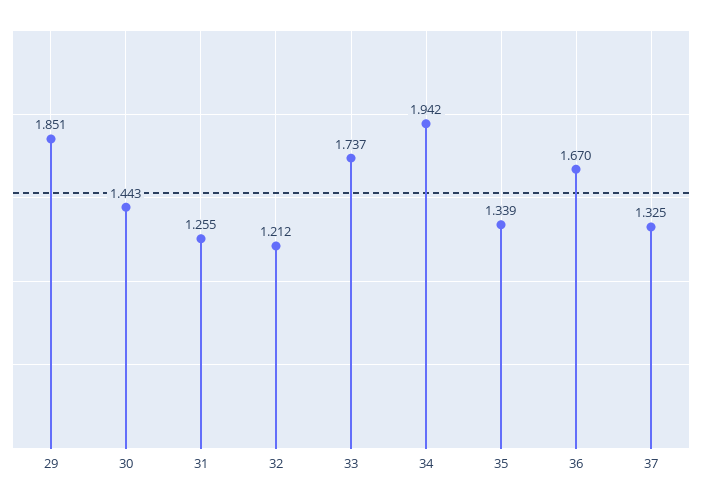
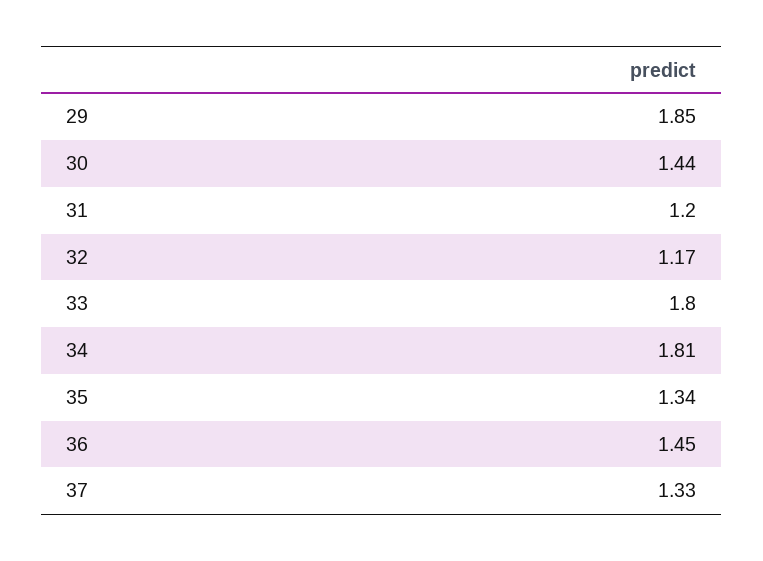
  {
    "29": 1.851,
    "30": 1.443,
-   "31": 1.255,
+   "31": 1.2,
-   "32": 1.212,
+   "32": 1.17,
-   "33": 1.737,
+   "33": 1.8,
-   "34": 1.942,
+   "34": 1.81,
    "35": 1.339,
-   "36": 1.67,
+   "36": 1.45,
    "37": 1.325
  }

